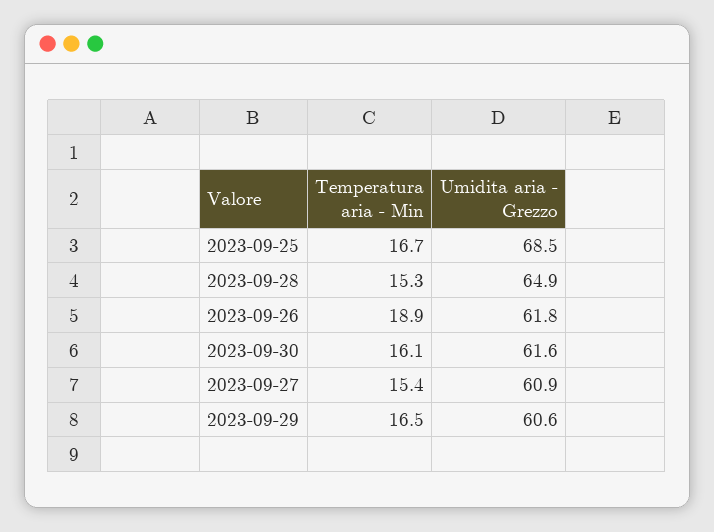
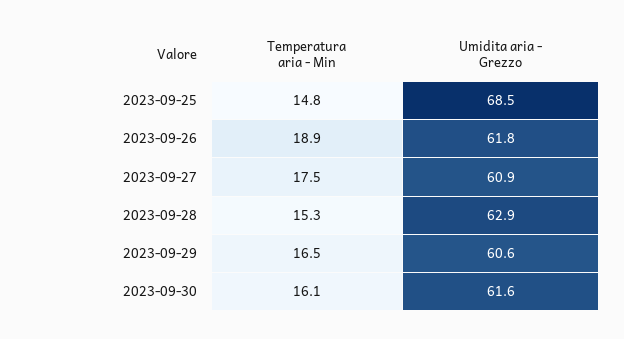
  {
    "Temperatura aria - Min": {
-     "2023-09-25": 16.7,
+     "2023-09-25": 14.8,
      "2023-09-28": 15.3,
      "2023-09-26": 18.9,
      "2023-09-30": 16.1,
-     "2023-09-27": 15.4,
+     "2023-09-27": 17.5,
      "2023-09-29": 16.5
    },
    "Umidita aria - Grezzo": {
      "2023-09-25": 68.5,
-     "2023-09-28": 64.9,
+     "2023-09-28": 62.9,
      "2023-09-26": 61.8,
      "2023-09-30": 61.6,
      "2023-09-27": 60.9,
      "2023-09-29": 60.6
    }
  }

